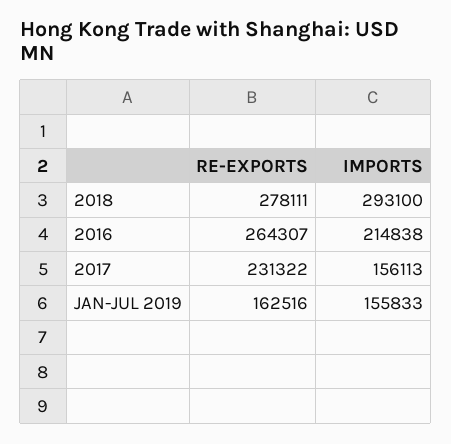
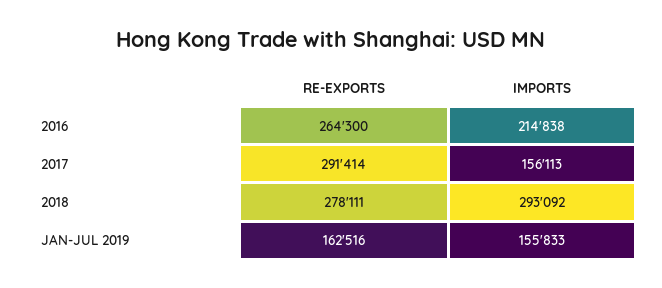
  {
    "RE-EXPORTS": {
      "2018": 278111,
-     "2016": 264307,
+     "2016": 264300,
-     "2017": 231322,
+     "2017": 291414,
      "JAN-JUL 2019": 162516
    },
    "IMPORTS": {
-     "2018": 293100,
+     "2018": 293092,
      "2016": 214838,
      "2017": 156113,
      "JAN-JUL 2019": 155833
    }
  }

